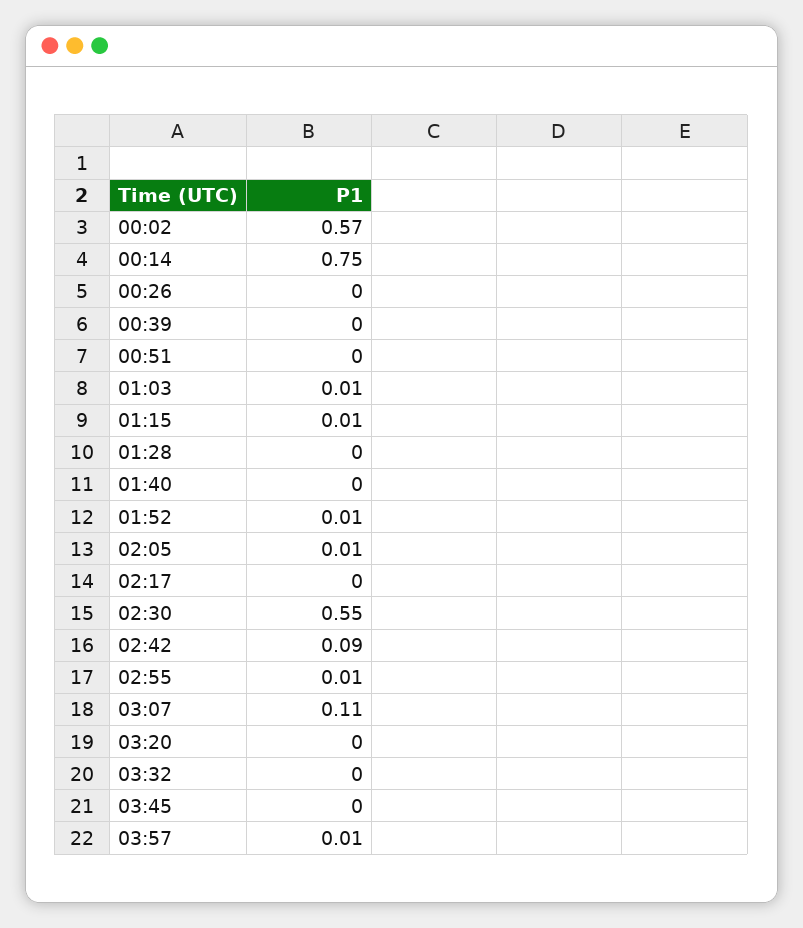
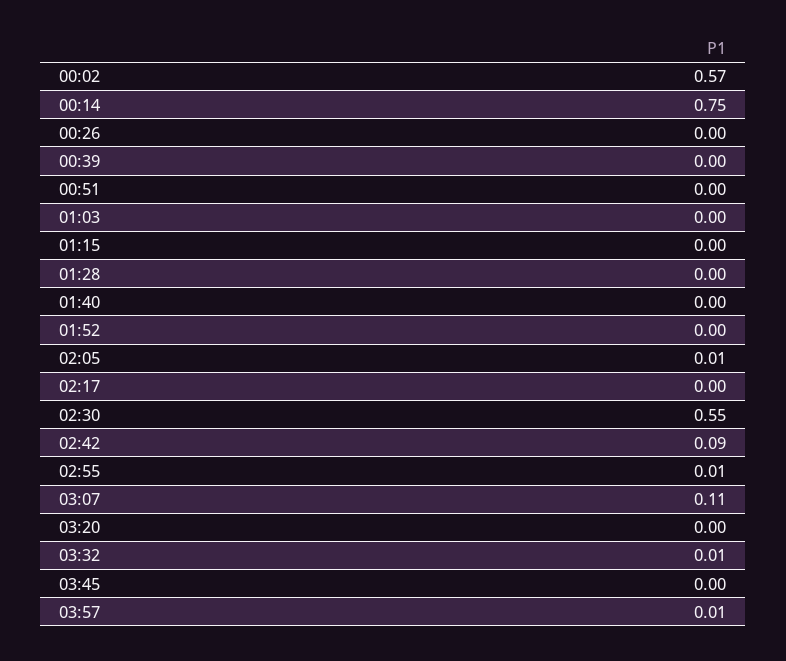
  {
    "00:02": 0.57,
    "00:14": 0.75,
    "00:26": 0,
    "00:39": 0,
    "00:51": 0,
-   "01:03": 0.01,
+   "01:03": 0,
-   "01:15": 0.01,
+   "01:15": 0,
    "01:28": 0,
    "01:40": 0,
-   "01:52": 0.01,
+   "01:52": 0,
    "02:05": 0.01,
    "02:17": 0,
    "02:30": 0.55,
    "02:42": 0.09,
    "02:55": 0.01,
    "03:07": 0.11,
    "03:20": 0,
-   "03:32": 0,
+   "03:32": 0.01,
    "03:45": 0,
    "03:57": 0.01
  }

